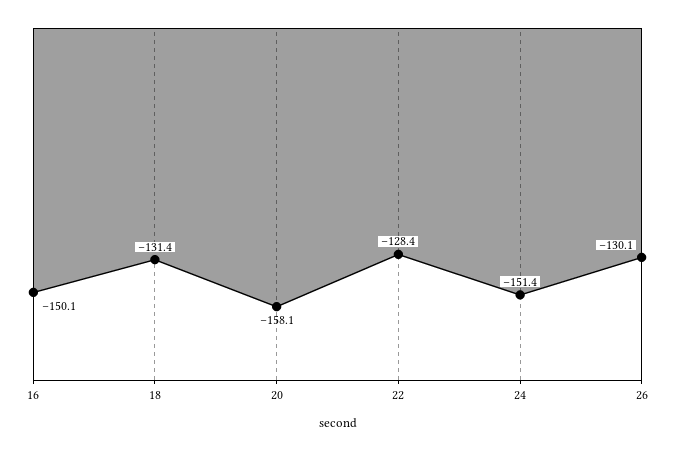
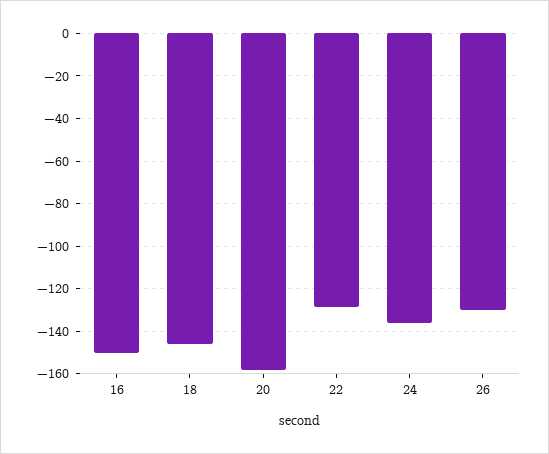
  {
    "16": -150.1,
-   "18": -131.4,
+   "18": -145,
    "20": -158.1,
    "22": -128.4,
-   "24": -151.4,
+   "24": -135,
    "26": -130.1
  }

